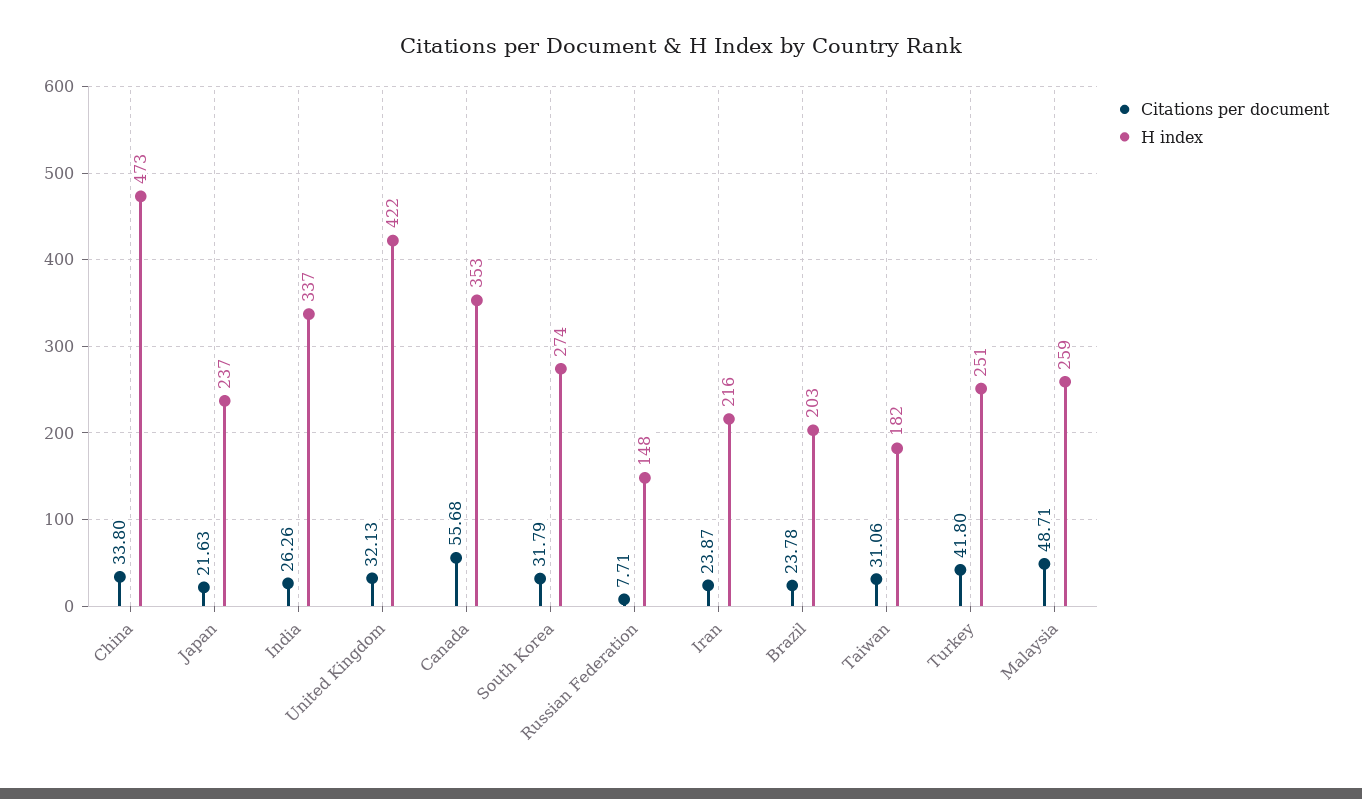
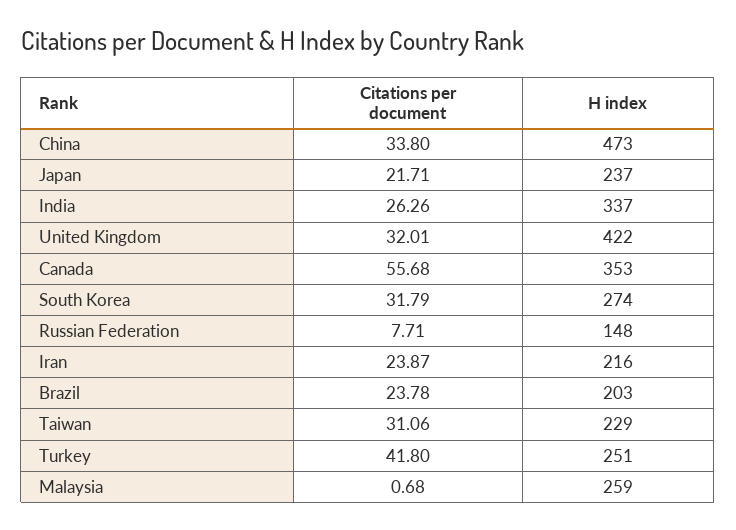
  {
    "Citations per document": {
      "China": 33.8,
-     "Japan": 21.63,
+     "Japan": 21.71,
      "India": 26.26,
-     "United Kingdom": 32.13,
+     "United Kingdom": 32.01,
      "Canada": 55.68,
      "South Korea": 31.79,
      "Russian Federation": 7.71,
      "Iran": 23.87,
      "Brazil": 23.78,
      "Taiwan": 31.06,
      "Turkey": 41.8,
-     "Malaysia": 48.71
+     "Malaysia": 0.68
    },
    "H index": {
      "China": 473,
      "Japan": 237,
      "India": 337,
      "United Kingdom": 422,
      "Canada": 353,
      "South Korea": 274,
      "Russian Federation": 148,
      "Iran": 216,
      "Brazil": 203,
-     "Taiwan": 182,
+     "Taiwan": 229,
      "Turkey": 251,
      "Malaysia": 259
    }
  }

